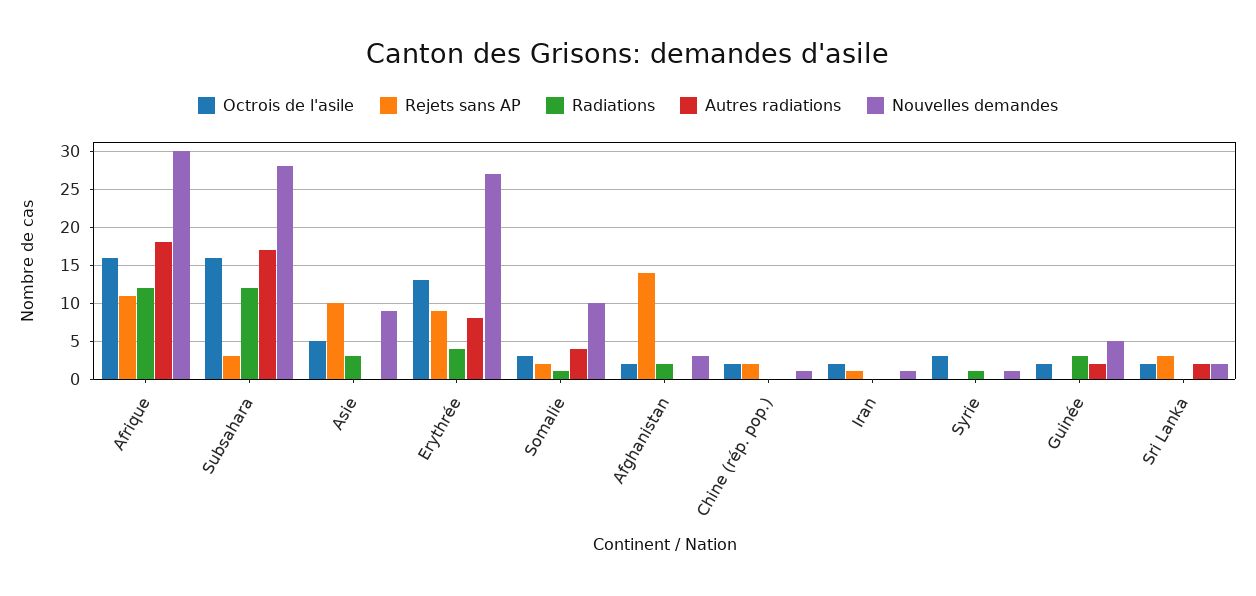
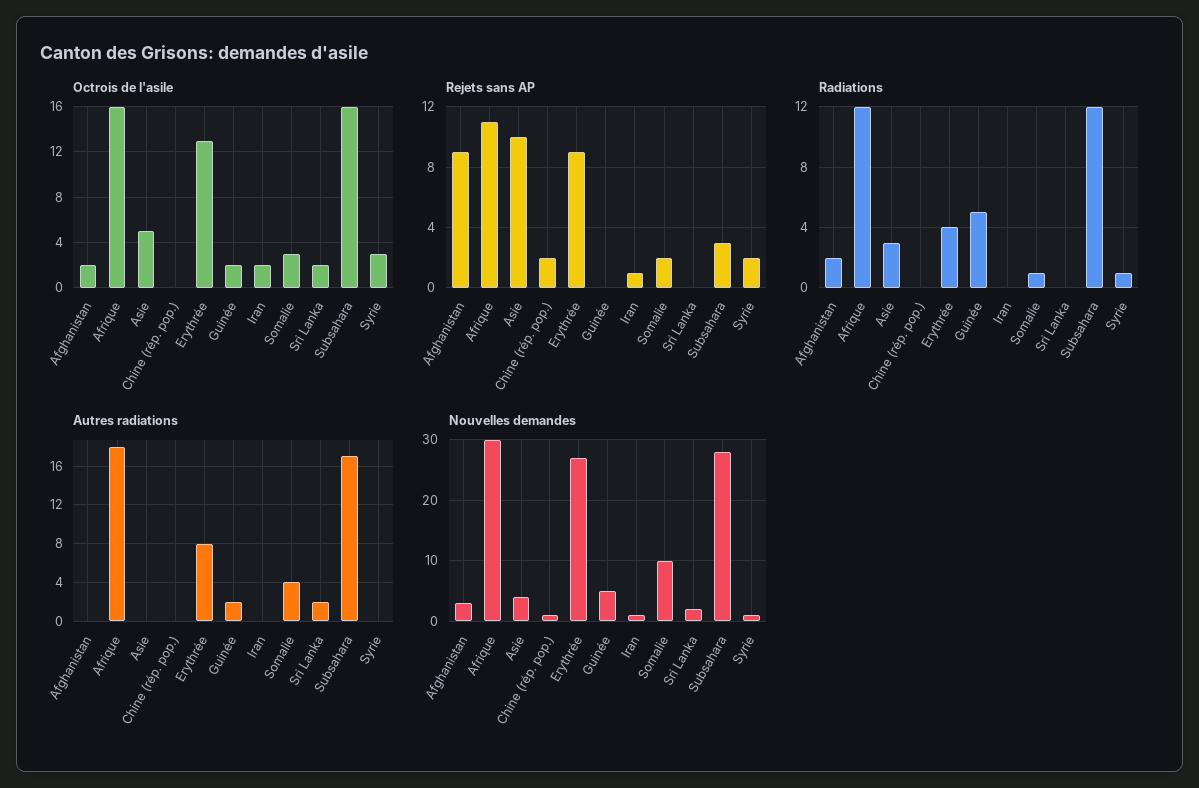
  {
    "Octrois de l'asile": {
      "Afrique": 16,
      "Subsahara": 16,
      "Asie": 5,
      "Erythrée": 13,
      "Somalie": 3,
      "Afghanistan": 2,
-     "Chine (rép. pop.)": 2,
+     "Chine (rép. pop.)": 0,
      "Iran": 2,
      "Syrie": 3,
      "Guinée": 2,
      "Sri Lanka": 2
    },
    "Rejets sans AP": {
      "Afrique": 11,
      "Subsahara": 3,
      "Asie": 10,
      "Erythrée": 9,
      "Somalie": 2,
-     "Afghanistan": 14,
+     "Afghanistan": 9,
      "Chine (rép. pop.)": 2,
      "Iran": 1,
-     "Syrie": 0,
+     "Syrie": 2,
      "Guinée": 0,
-     "Sri Lanka": 3
+     "Sri Lanka": 0
    },
    "Radiations": {
      "Afrique": 12,
      "Subsahara": 12,
      "Asie": 3,
      "Erythrée": 4,
      "Somalie": 1,
      "Afghanistan": 2,
      "Chine (rép. pop.)": 0,
      "Iran": 0,
      "Syrie": 1,
-     "Guinée": 3,
+     "Guinée": 5,
      "Sri Lanka": 0
    },
    "Autres radiations": {
      "Afrique": 18,
      "Subsahara": 17,
      "Asie": 0,
      "Erythrée": 8,
      "Somalie": 4,
      "Afghanistan": 0,
      "Chine (rép. pop.)": 0,
      "Iran": 0,
      "Syrie": 0,
      "Guinée": 2,
      "Sri Lanka": 2
    },
    "Nouvelles demandes": {
      "Afrique": 30,
      "Subsahara": 28,
-     "Asie": 9,
+     "Asie": 4,
      "Erythrée": 27,
      "Somalie": 10,
      "Afghanistan": 3,
      "Chine (rép. pop.)": 1,
      "Iran": 1,
      "Syrie": 1,
      "Guinée": 5,
      "Sri Lanka": 2
    }
  }

